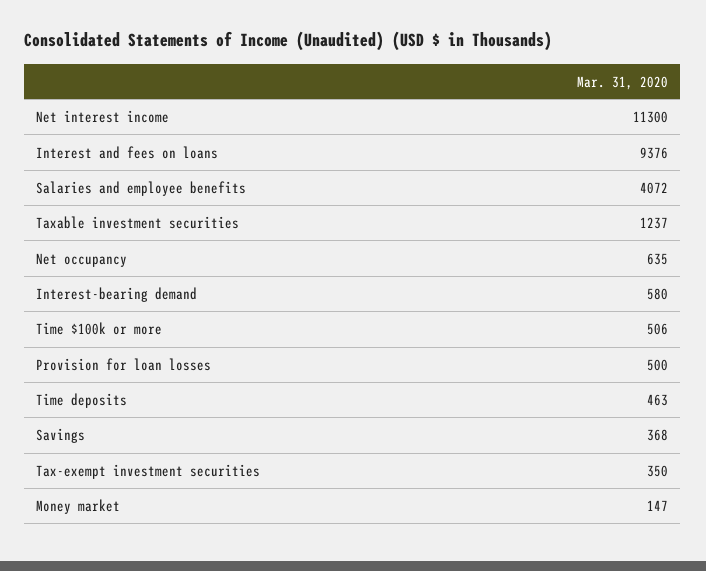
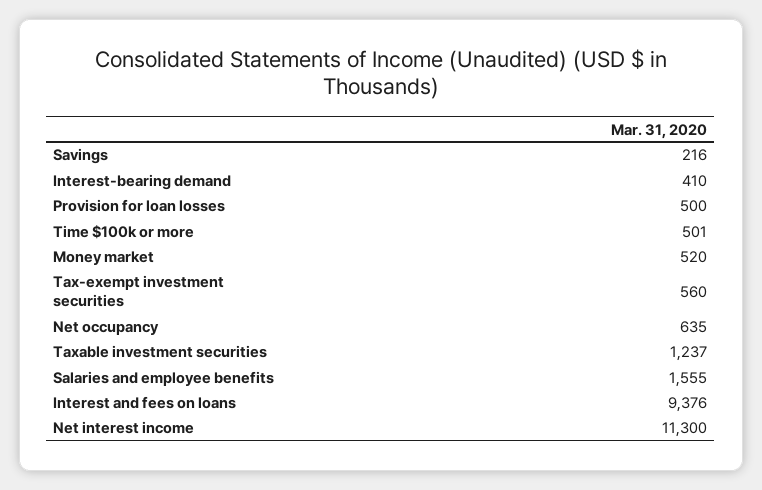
  {
    "Net interest income": 11300,
    "Interest and fees on loans": 9376,
-   "Salaries and employee benefits": 4072,
+   "Salaries and employee benefits": 1555,
    "Taxable investment securities": 1237,
    "Net occupancy": 635,
-   "Interest-bearing demand": 580,
+   "Interest-bearing demand": 410,
-   "Time $100k or more": 506,
+   "Time $100k or more": 501,
    "Provision for loan losses": 500,
-   "Time deposits": 463,
-   "Savings": 368,
+   "Savings": 216,
-   "Tax-exempt investment securities": 350,
+   "Tax-exempt investment securities": 560,
-   "Money market": 147
+   "Money market": 520
  }

